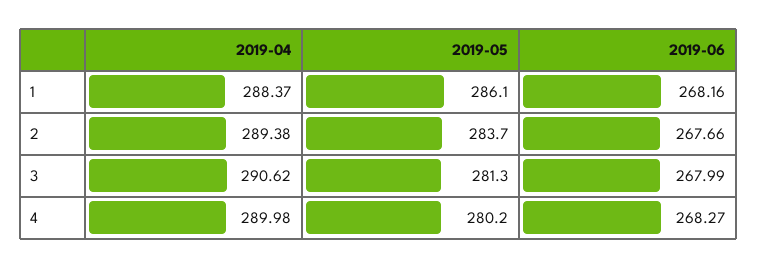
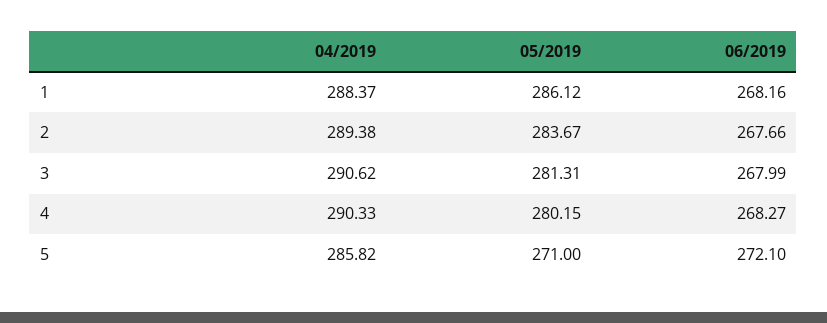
  {
    "2019-04": {
      "1": 288.37,
      "2": 289.38,
      "3": 290.62,
-     "4": 289.98
+     "4": 290.33,
+     "5": 285.82
    },
    "2019-05": {
      "1": 286.12,
      "2": 283.67,
      "3": 281.31,
-     "4": 280.15
+     "4": 280.15,
+     "5": 271
    },
    "2019-06": {
      "1": 268.16,
      "2": 267.66,
      "3": 267.99,
-     "4": 268.27
+     "4": 268.27,
+     "5": 272.1
    }
  }

